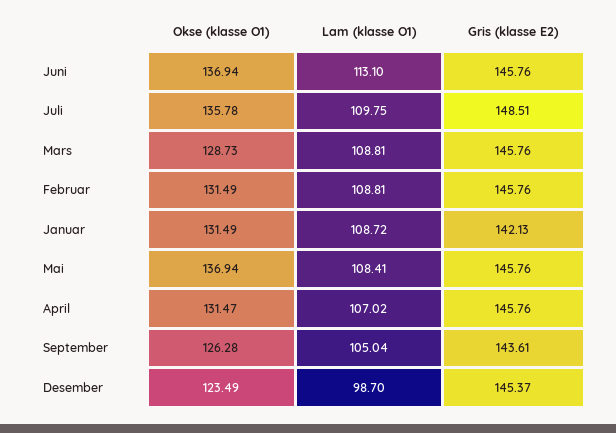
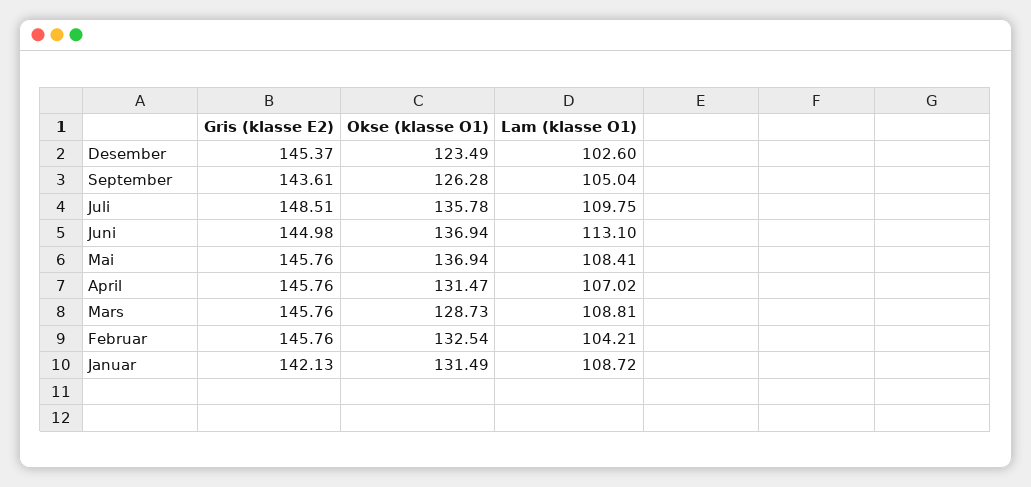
  {
    "Okse (klasse O1)": {
      "Juni": 136.94,
      "Juli": 135.78,
      "Mars": 128.73,
-     "Februar": 131.49,
+     "Februar": 132.54,
      "Januar": 131.49,
      "Mai": 136.94,
      "April": 131.47,
      "September": 126.28,
      "Desember": 123.49
    },
    "Lam (klasse O1)": {
      "Juni": 113.1,
      "Juli": 109.75,
      "Mars": 108.81,
-     "Februar": 108.81,
+     "Februar": 104.21,
      "Januar": 108.72,
      "Mai": 108.41,
      "April": 107.02,
      "September": 105.04,
-     "Desember": 98.7
+     "Desember": 102.6
    },
    "Gris (klasse E2)": {
-     "Juni": 145.76,
+     "Juni": 144.98,
      "Juli": 148.51,
      "Mars": 145.76,
      "Februar": 145.76,
      "Januar": 142.13,
      "Mai": 145.76,
      "April": 145.76,
      "September": 143.61,
      "Desember": 145.37
    }
  }

